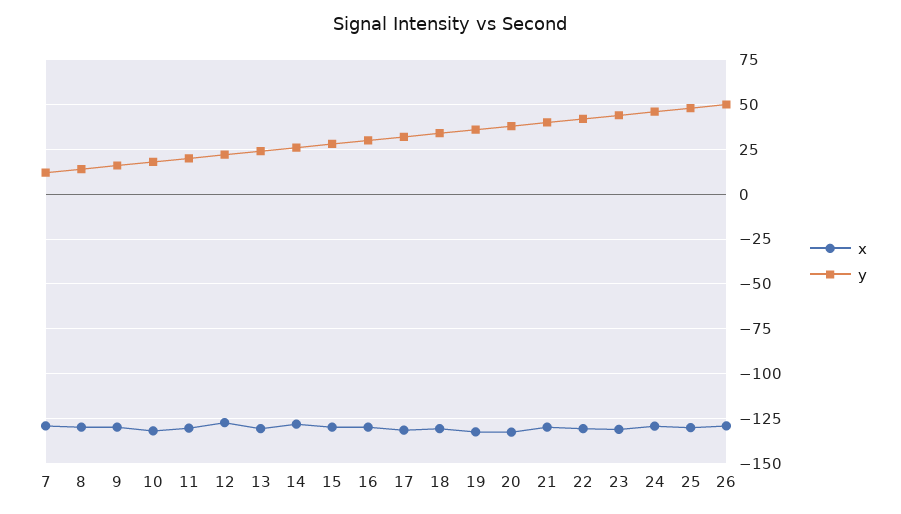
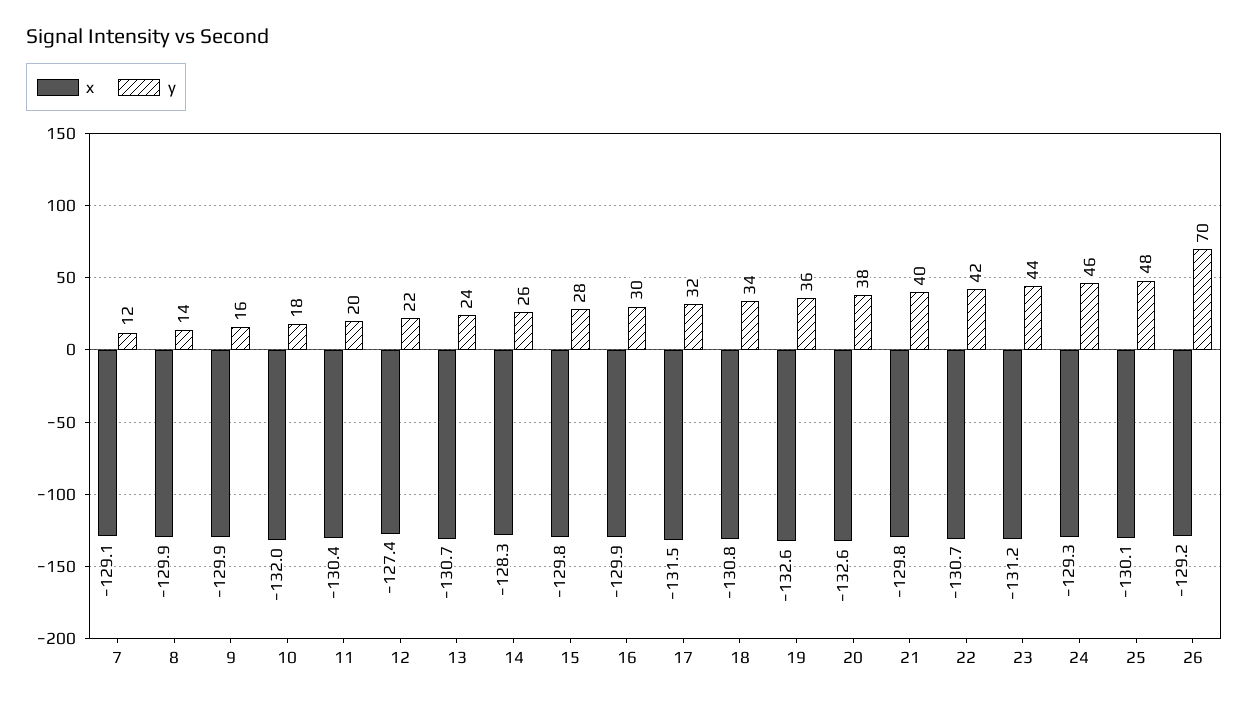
  {
    "x": {
      "7": -129.1,
      "8": -129.9,
      "9": -129.9,
      "10": -132,
      "11": -130.4,
      "12": -127.4,
      "13": -130.7,
      "14": -128.3,
      "15": -129.8,
      "16": -129.9,
      "17": -131.5,
      "18": -130.8,
      "19": -132.6,
      "20": -132.6,
      "21": -129.8,
      "22": -130.7,
      "23": -131.2,
      "24": -129.3,
      "25": -130.1,
      "26": -129.2
    },
    "y": {
      "7": 12,
      "8": 14,
      "9": 16,
      "10": 18,
      "11": 20,
      "12": 22,
      "13": 24,
      "14": 26,
      "15": 28,
      "16": 30,
      "17": 32,
      "18": 34,
      "19": 36,
      "20": 38,
      "21": 40,
      "22": 42,
      "23": 44,
      "24": 46,
      "25": 48,
-     "26": 50
+     "26": 70
    }
  }

